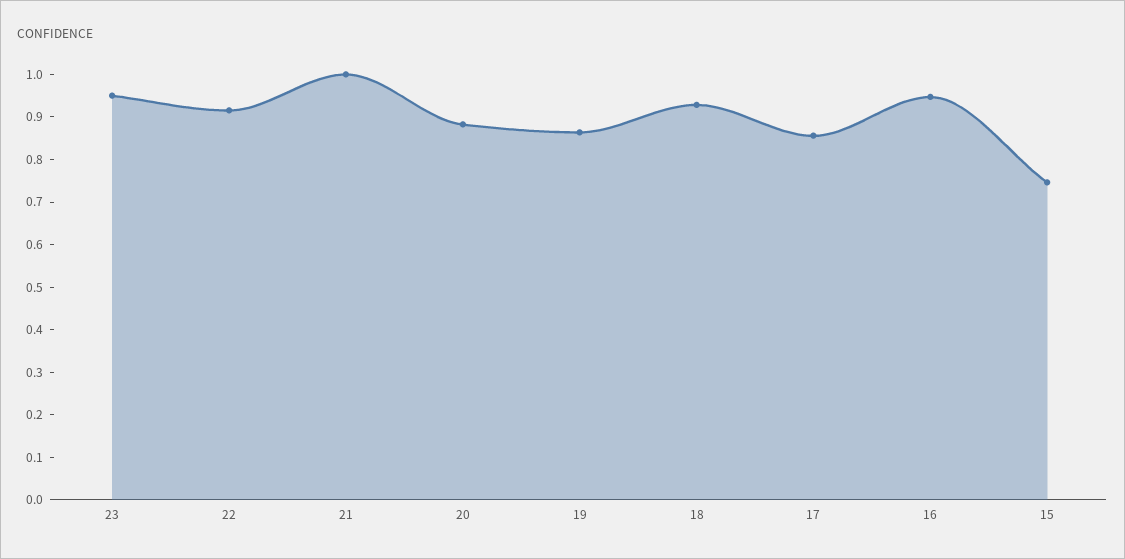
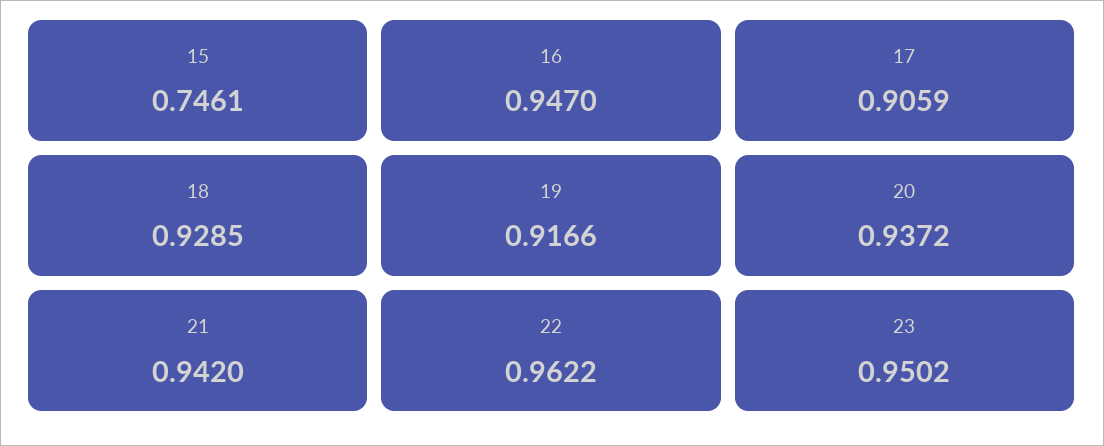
  {
    "23": 0.9502,
-   "22": 0.92,
+   "22": 0.9622,
-   "21": 1,
+   "21": 0.942,
-   "20": 0.88,
+   "20": 0.9372,
-   "19": 0.86,
+   "19": 0.9166,
    "18": 0.9285,
-   "17": 0.86,
+   "17": 0.9059,
    "16": 0.947,
    "15": 0.7461
  }

